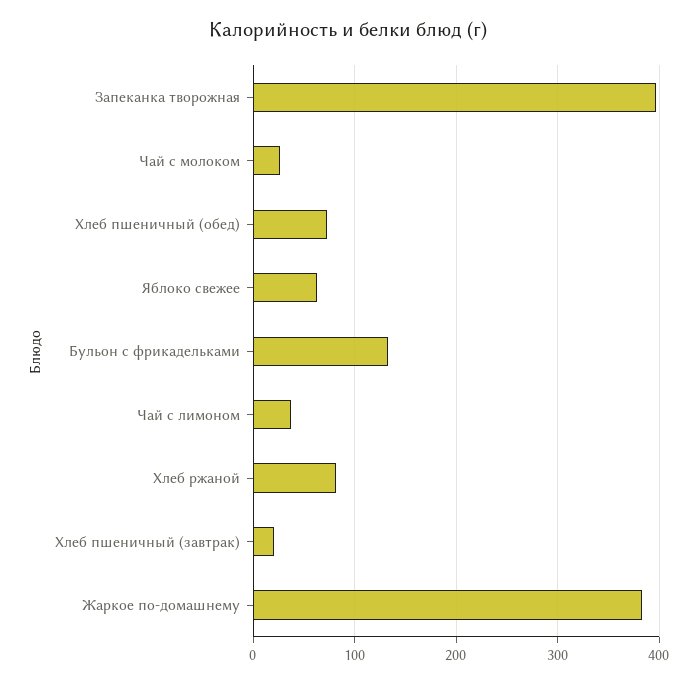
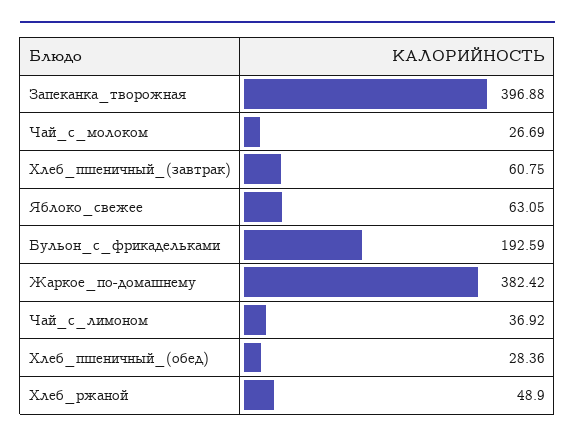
  {
    "Запеканка творожная": 396.88,
    "Чай с молоком": 26.69,
-   "Хлеб пшеничный (обед)": 70,
+   "Хлеб пшеничный (обед)": 28.36,
    "Яблоко свежее": 63.05,
-   "Бульон с фрикадельками": 130,
+   "Бульон с фрикадельками": 192.59,
    "Чай с лимоном": 36.92,
-   "Хлеб ржаной": 80,
+   "Хлеб ржаной": 48.9,
-   "Хлеб пшеничный (завтрак)": 20,
+   "Хлеб пшеничный (завтрак)": 60.75,
    "Жаркое по-домашнему": 382.42
  }

